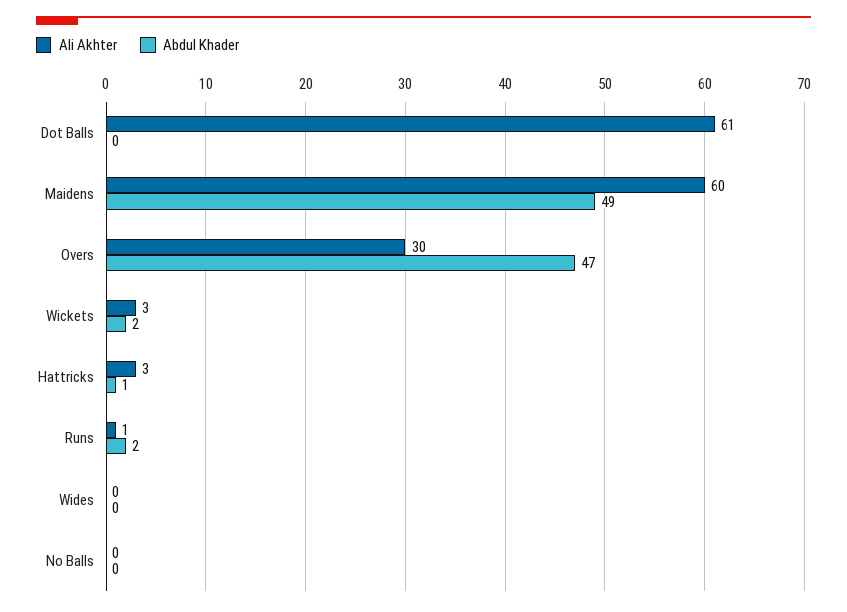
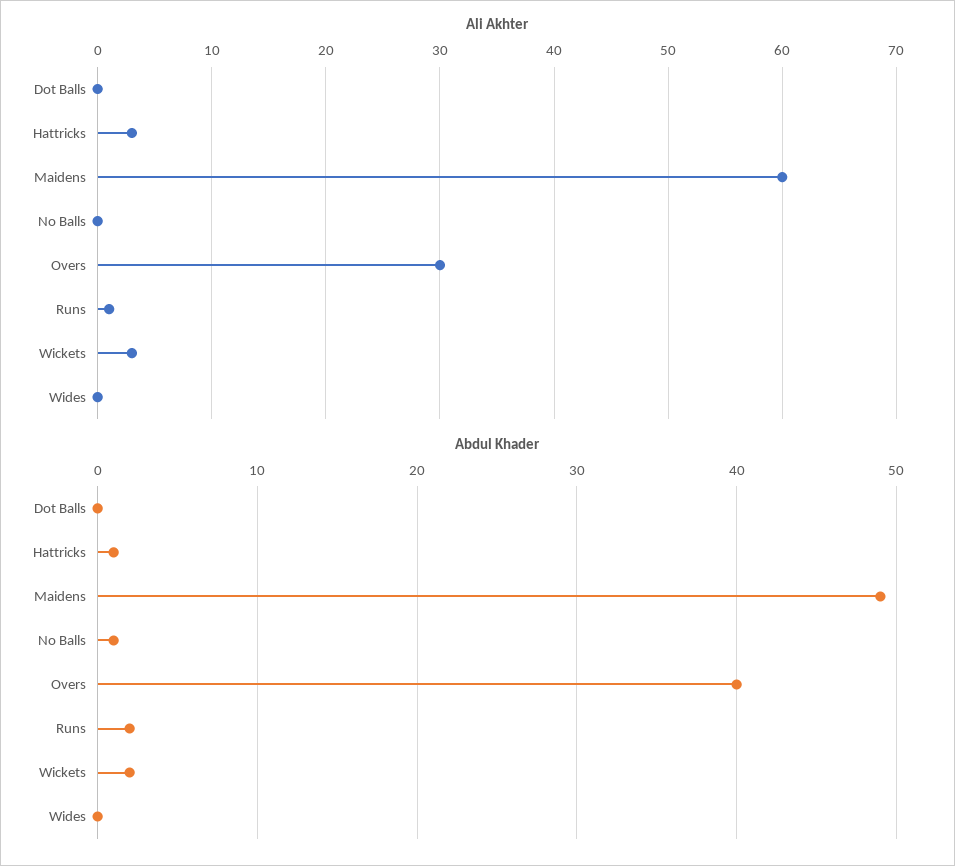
  {
    "Ali Akhter": {
-     "Dot Balls": 61,
+     "Dot Balls": 0,
      "Maidens": 60,
      "Overs": 30,
      "Wickets": 3,
      "Hattricks": 3,
      "Runs": 1,
      "Wides": 0,
      "No Balls": 0
    },
    "Abdul Khader": {
      "Dot Balls": 0,
      "Maidens": 49,
-     "Overs": 47,
+     "Overs": 40,
      "Wickets": 2,
      "Hattricks": 1,
      "Runs": 2,
      "Wides": 0,
-     "No Balls": 0
+     "No Balls": 1
    }
  }

